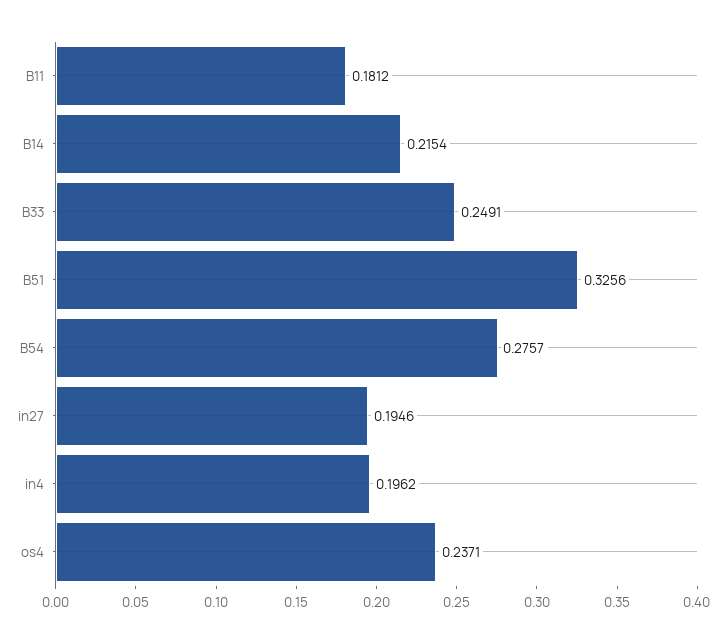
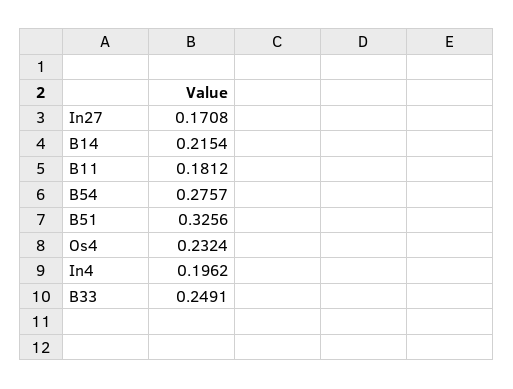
  {
    "B11": 0.1812,
    "B14": 0.2154,
    "B33": 0.2491,
    "B51": 0.3256,
    "B54": 0.2757,
-   "in27": 0.1946,
+   "in27": 0.1708,
    "in4": 0.1962,
-   "os4": 0.2371
+   "os4": 0.2324
  }

